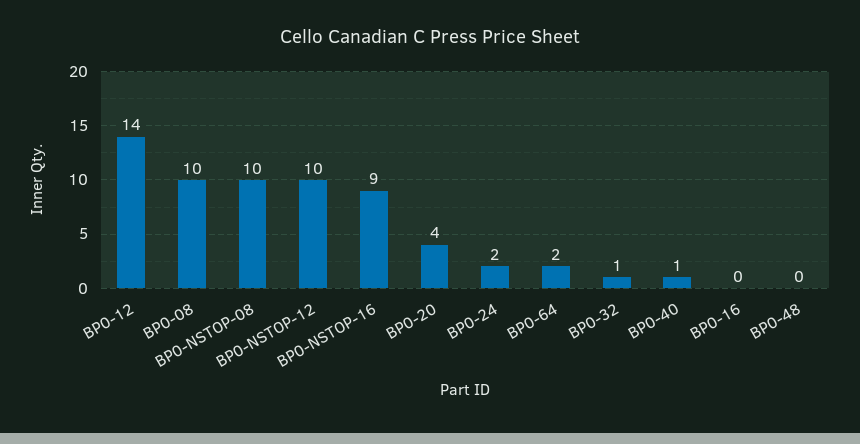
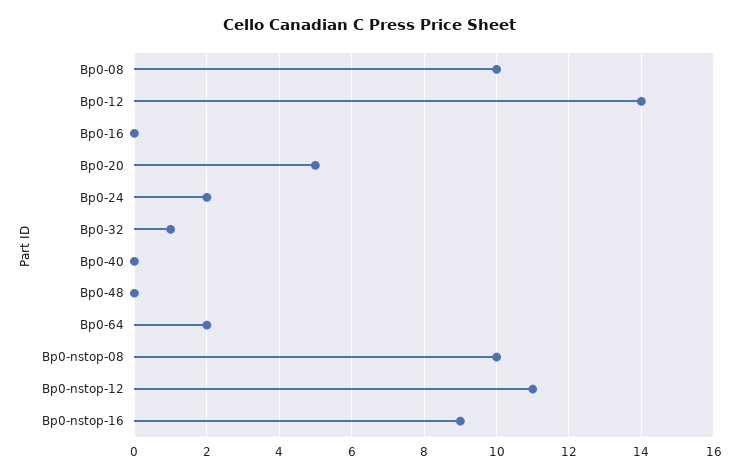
  {
    "BP0-12": 14,
    "BP0-08": 10,
    "BP0-NSTOP-08": 10,
-   "BP0-NSTOP-12": 10,
+   "BP0-NSTOP-12": 11,
    "BP0-NSTOP-16": 9,
-   "BP0-20": 4,
+   "BP0-20": 5,
    "BP0-24": 2,
    "BP0-64": 2,
    "BP0-32": 1,
-   "BP0-40": 1,
+   "BP0-40": 0,
    "BP0-16": 0,
    "BP0-48": 0
  }

